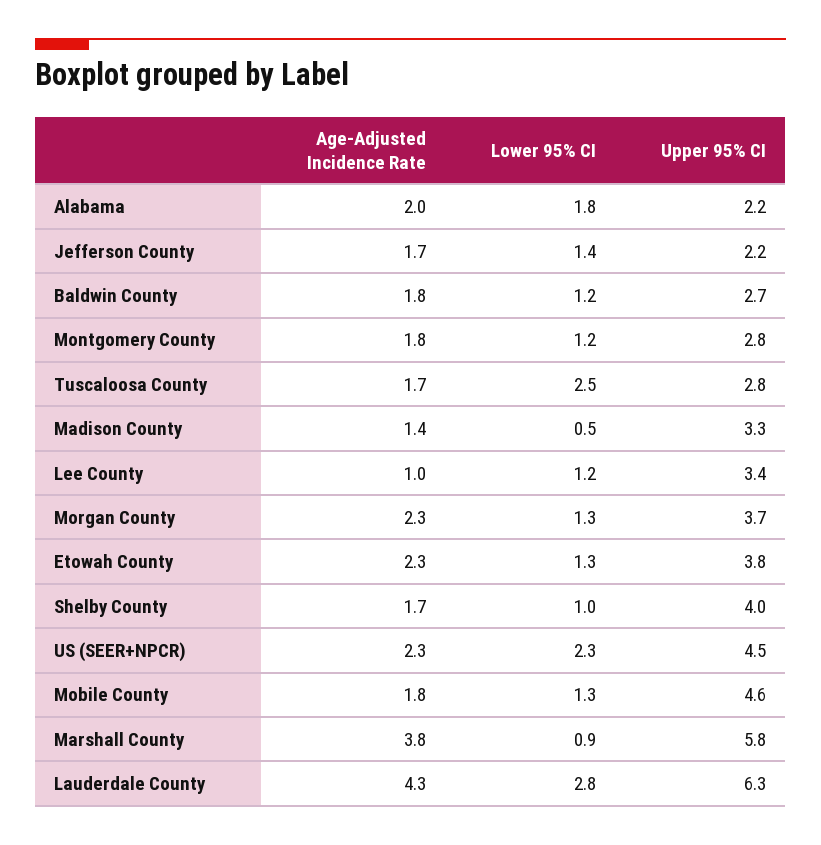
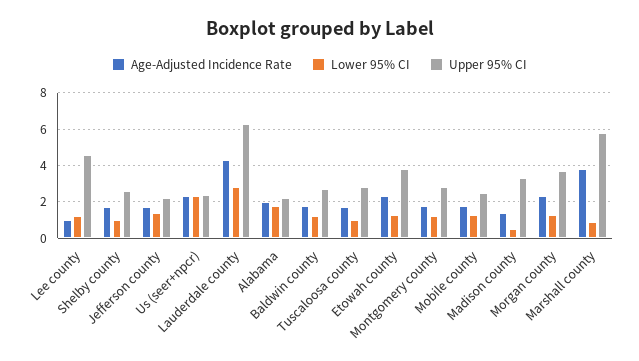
  {
    "Age-Adjusted Incidence Rate": {
      "Alabama": 2,
      "Jefferson County": 1.7,
      "Baldwin County": 1.8,
      "Montgomery County": 1.8,
      "Tuscaloosa County": 1.7,
      "Madison County": 1.4,
      "Lee County": 1,
      "Morgan County": 2.3,
      "Etowah County": 2.3,
      "Shelby County": 1.7,
      "US (SEER+NPCR)": 2.3,
      "Mobile County": 1.8,
      "Marshall County": 3.8,
      "Lauderdale County": 4.3
    },
    "Lower 95% CI": {
      "Alabama": 1.8,
      "Jefferson County": 1.4,
      "Baldwin County": 1.2,
      "Montgomery County": 1.2,
-     "Tuscaloosa County": 2.5,
+     "Tuscaloosa County": 1,
      "Madison County": 0.5,
      "Lee County": 1.2,
      "Morgan County": 1.3,
      "Etowah County": 1.3,
      "Shelby County": 1,
      "US (SEER+NPCR)": 2.3,
      "Mobile County": 1.3,
      "Marshall County": 0.9,
      "Lauderdale County": 2.8
    },
    "Upper 95% CI": {
      "Alabama": 2.2,
      "Jefferson County": 2.2,
      "Baldwin County": 2.7,
      "Montgomery County": 2.8,
      "Tuscaloosa County": 2.8,
      "Madison County": 3.3,
-     "Lee County": 3.4,
+     "Lee County": 4.5,
      "Morgan County": 3.7,
      "Etowah County": 3.8,
-     "Shelby County": 4,
+     "Shelby County": 2.5,
-     "US (SEER+NPCR)": 4.5,
+     "US (SEER+NPCR)": 2.5,
-     "Mobile County": 4.6,
+     "Mobile County": 2.5,
      "Marshall County": 5.8,
      "Lauderdale County": 6.3
    }
  }

